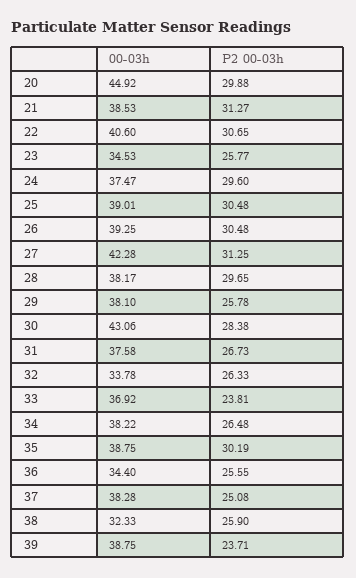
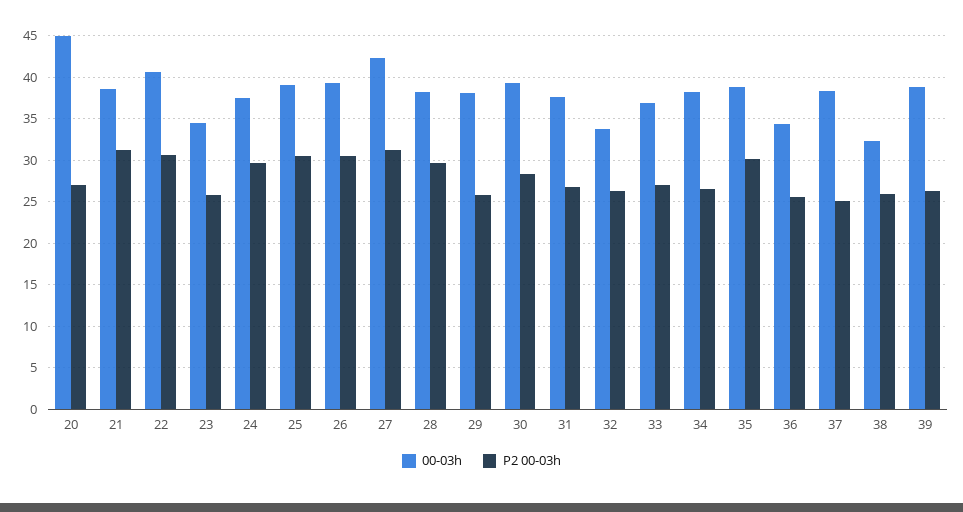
  {
    "00-03h": {
      "20": 44.92,
      "21": 38.53,
      "22": 40.6,
      "23": 34.53,
      "24": 37.47,
      "25": 39.01,
      "26": 39.25,
      "27": 42.28,
      "28": 38.17,
      "29": 38.1,
-     "30": 43.06,
+     "30": 39,
      "31": 37.58,
      "32": 33.78,
      "33": 36.92,
      "34": 38.22,
      "35": 38.75,
      "36": 34.4,
      "37": 38.28,
      "38": 32.33,
      "39": 38.75
    },
    "P2 00-03h": {
-     "20": 29.88,
+     "20": 27,
      "21": 31.27,
      "22": 30.65,
      "23": 25.77,
      "24": 29.6,
      "25": 30.48,
      "26": 30.48,
      "27": 31.25,
      "28": 29.65,
      "29": 25.78,
      "30": 28.38,
      "31": 26.73,
      "32": 26.33,
-     "33": 23.81,
+     "33": 27,
      "34": 26.48,
      "35": 30.19,
      "36": 25.55,
      "37": 25.08,
      "38": 25.9,
-     "39": 23.71
+     "39": 26
    }
  }

